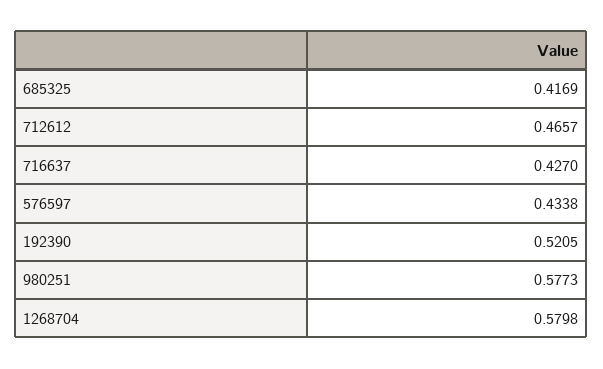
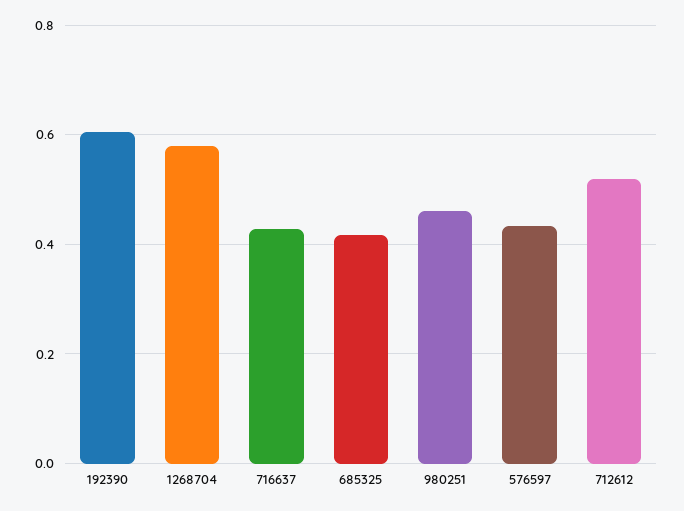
  {
    "685325": 0.4169,
-   "712612": 0.4657,
+   "712612": 0.52,
    "716637": 0.427,
    "576597": 0.4338,
-   "192390": 0.5205,
+   "192390": 0.6,
-   "980251": 0.5773,
+   "980251": 0.46,
    "1268704": 0.5798
  }

